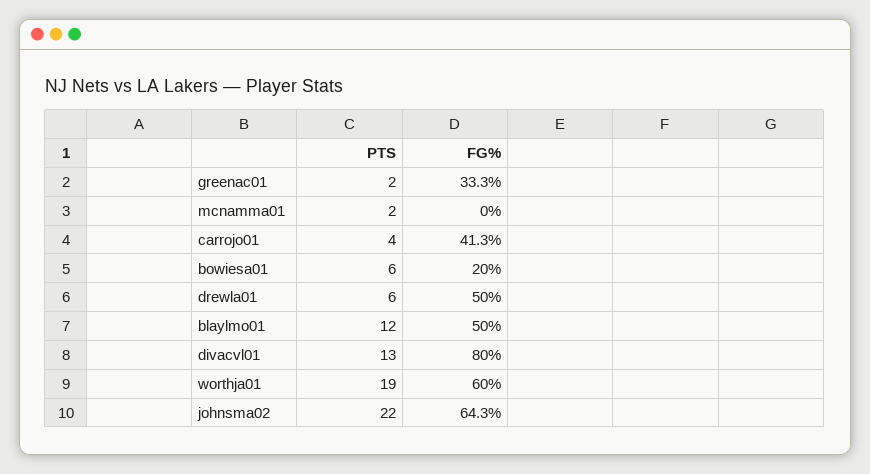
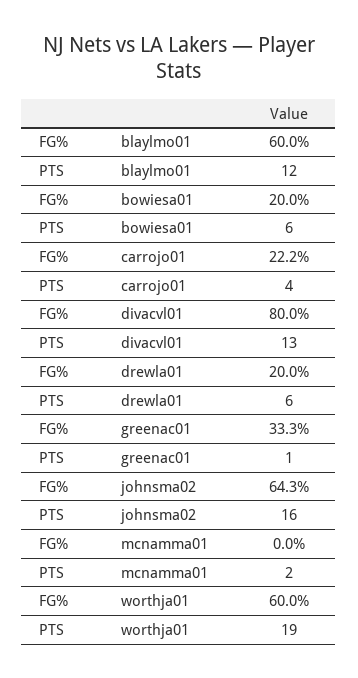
  {
    "PTS": {
-     "greenac01": 2,
+     "greenac01": 1,
      "mcnamma01": 2,
      "carrojo01": 4,
      "bowiesa01": 6,
      "drewla01": 6,
      "blaylmo01": 12,
      "divacvl01": 13,
      "worthja01": 19,
-     "johnsma02": 22
+     "johnsma02": 16
    },
    "FG%": {
      "greenac01": 33.3,
      "mcnamma01": 0,
-     "carrojo01": 41.3,
+     "carrojo01": 22.2,
      "bowiesa01": 20,
-     "drewla01": 50,
+     "drewla01": 20,
-     "blaylmo01": 50,
+     "blaylmo01": 60,
      "divacvl01": 80,
      "worthja01": 60,
      "johnsma02": 64.3
    }
  }

